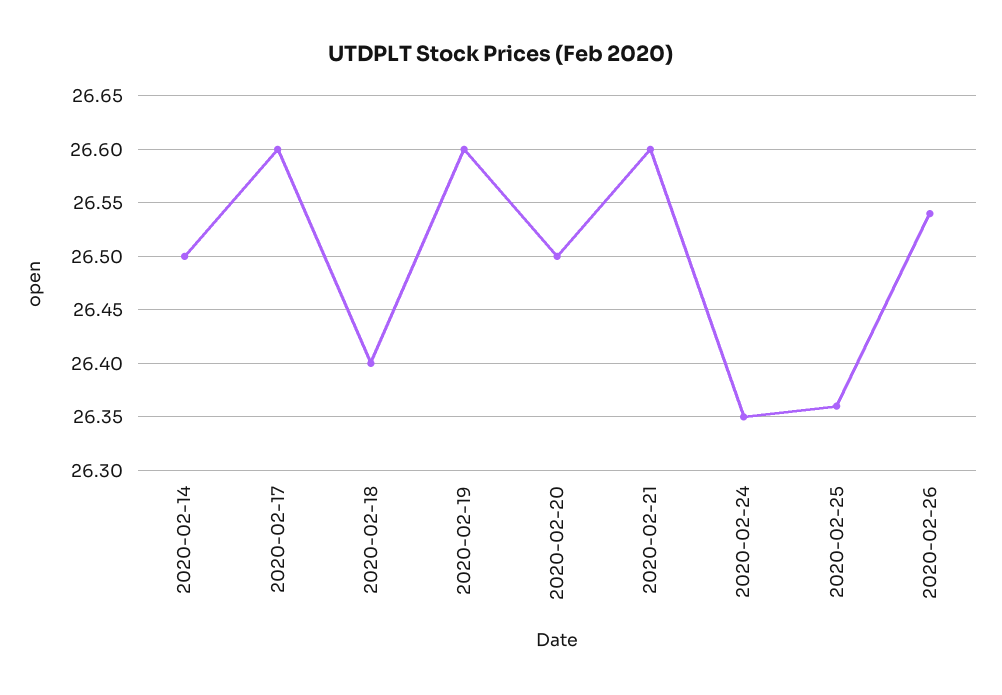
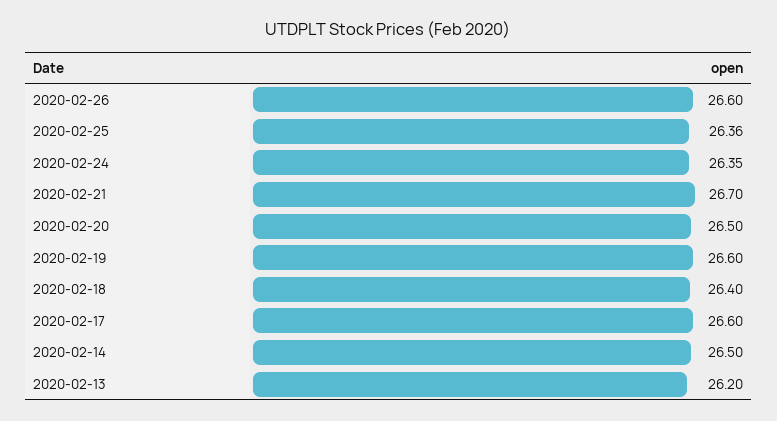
  {
    "2020-02-14": 26.5,
    "2020-02-17": 26.6,
    "2020-02-18": 26.4,
    "2020-02-19": 26.6,
    "2020-02-20": 26.5,
-   "2020-02-21": 26.6,
+   "2020-02-21": 26.7,
    "2020-02-24": 26.35,
    "2020-02-25": 26.36,
-   "2020-02-26": 26.54
+   "2020-02-26": 26.6,
+   "2020-02-13": 26.2
  }

